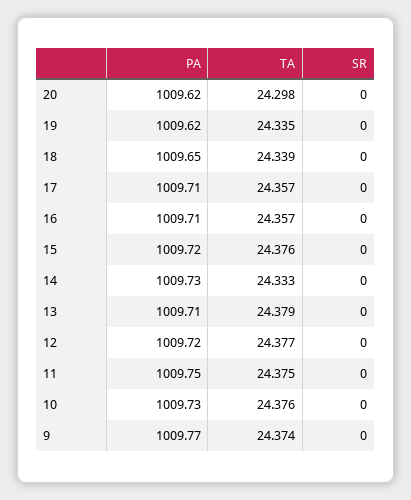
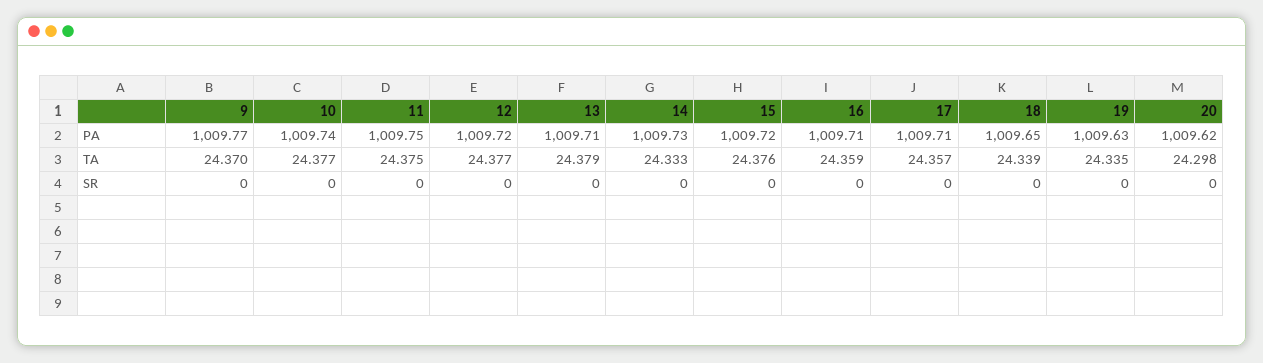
  {
    "PA": {
      "20": 1009.62,
-     "19": 1009.62,
+     "19": 1009.63,
      "18": 1009.65,
      "17": 1009.71,
      "16": 1009.71,
      "15": 1009.72,
      "14": 1009.73,
      "13": 1009.71,
      "12": 1009.72,
      "11": 1009.75,
-     "10": 1009.73,
+     "10": 1009.74,
      "9": 1009.77
    },
    "TA": {
      "20": 24.298,
      "19": 24.335,
      "18": 24.339,
      "17": 24.357,
-     "16": 24.357,
+     "16": 24.359,
      "15": 24.376,
      "14": 24.333,
      "13": 24.379,
      "12": 24.377,
      "11": 24.375,
-     "10": 24.376,
+     "10": 24.377,
-     "9": 24.374
+     "9": 24.37
    },
    "SR": {
      "20": 0,
      "19": 0,
      "18": 0,
      "17": 0,
      "16": 0,
      "15": 0,
      "14": 0,
      "13": 0,
      "12": 0,
      "11": 0,
      "10": 0,
      "9": 0
    }
  }

